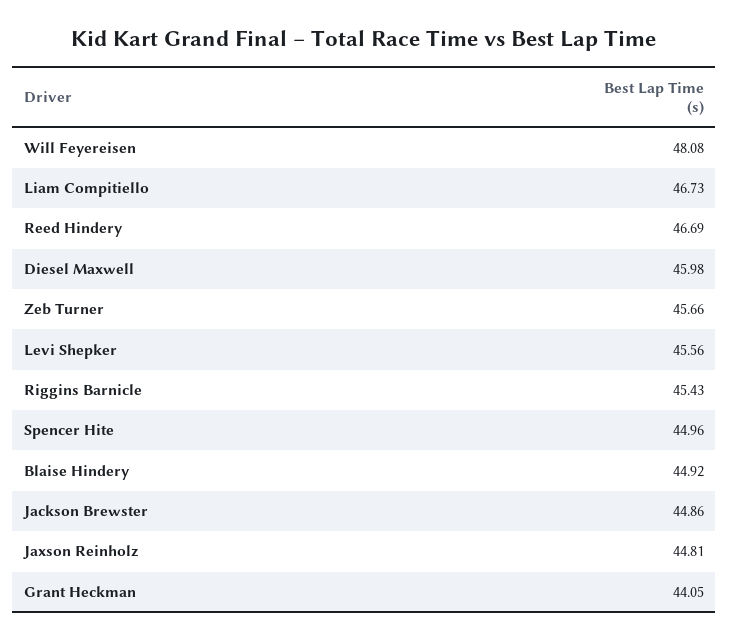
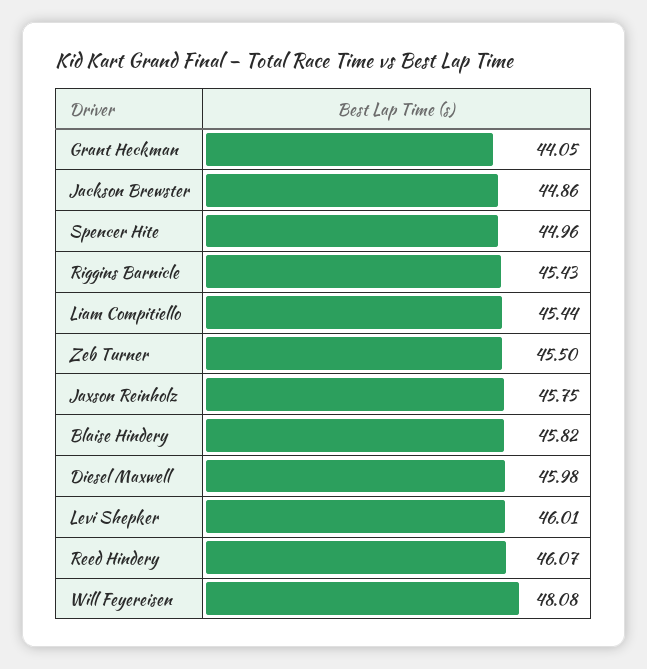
  {
    "Will Feyereisen": 48.08,
-   "Liam Compitiello": 46.73,
+   "Liam Compitiello": 45.44,
-   "Reed Hindery": 46.69,
+   "Reed Hindery": 46.07,
    "Diesel Maxwell": 45.98,
-   "Zeb Turner": 45.66,
+   "Zeb Turner": 45.5,
-   "Levi Shepker": 45.56,
+   "Levi Shepker": 46.01,
    "Riggins Barnicle": 45.43,
    "Spencer Hite": 44.96,
-   "Blaise Hindery": 44.92,
+   "Blaise Hindery": 45.82,
    "Jackson Brewster": 44.86,
-   "Jaxson Reinholz": 44.81,
+   "Jaxson Reinholz": 45.75,
    "Grant Heckman": 44.05
  }

